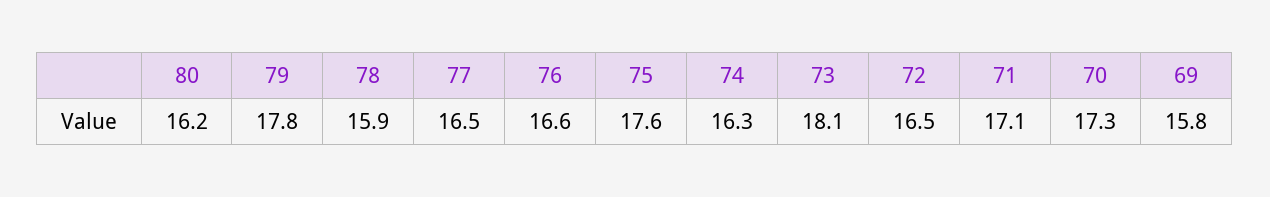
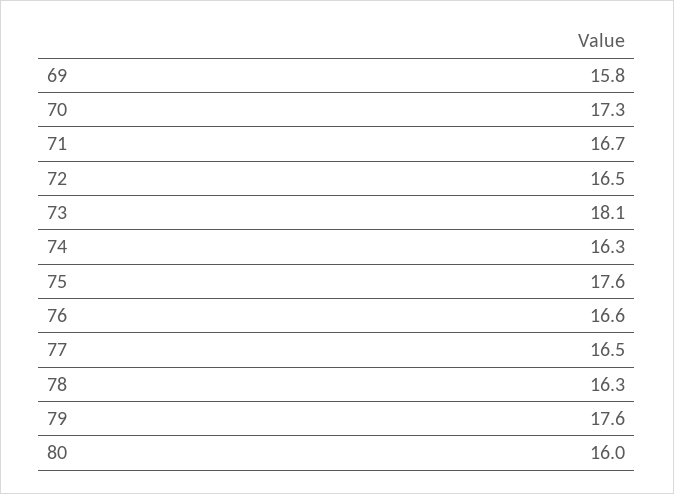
  {
-   "80": 16.2,
+   "80": 16,
-   "79": 17.8,
+   "79": 17.6,
-   "78": 15.9,
+   "78": 16.3,
    "77": 16.5,
    "76": 16.6,
    "75": 17.6,
    "74": 16.3,
    "73": 18.1,
    "72": 16.5,
-   "71": 17.1,
+   "71": 16.7,
    "70": 17.3,
    "69": 15.8
  }

